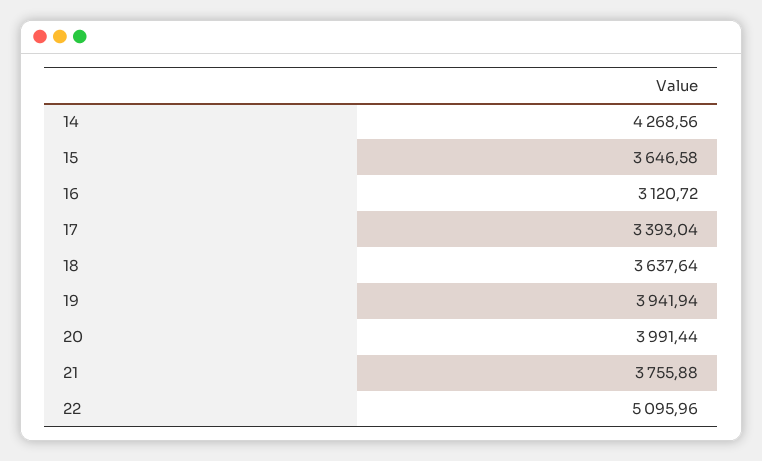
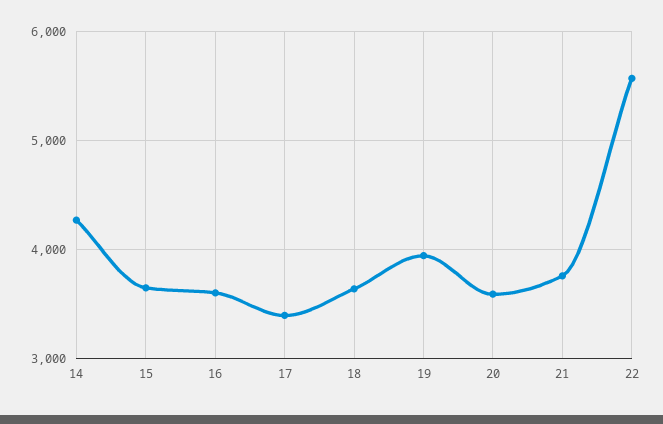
  {
    "14": 4268.56,
    "15": 3646.58,
-   "16": 3120.72,
+   "16": 3600,
    "17": 3393.04,
    "18": 3637.64,
    "19": 3941.94,
-   "20": 3991.44,
+   "20": 3600,
    "21": 3755.88,
-   "22": 5095.96
+   "22": 5600
  }

